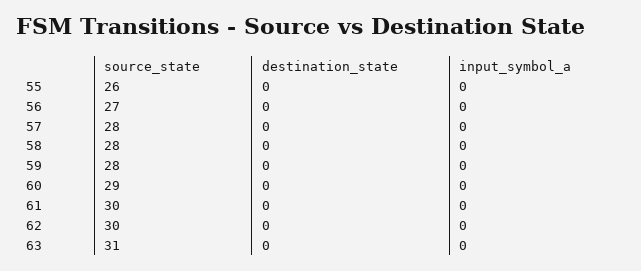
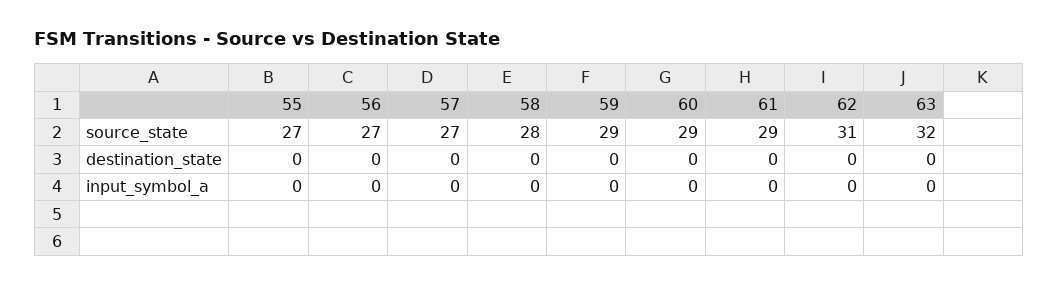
  {
    "source_state": {
-     "55": 26,
+     "55": 27,
      "56": 27,
-     "57": 28,
+     "57": 27,
      "58": 28,
-     "59": 28,
+     "59": 29,
      "60": 29,
-     "61": 30,
+     "61": 29,
-     "62": 30,
+     "62": 31,
-     "63": 31
+     "63": 32
    },
    "destination_state": {
      "55": 0,
      "56": 0,
      "57": 0,
      "58": 0,
      "59": 0,
      "60": 0,
      "61": 0,
      "62": 0,
      "63": 0
    },
    "input_symbol_a": {
      "55": 0,
      "56": 0,
      "57": 0,
      "58": 0,
      "59": 0,
      "60": 0,
      "61": 0,
      "62": 0,
      "63": 0
    }
  }

